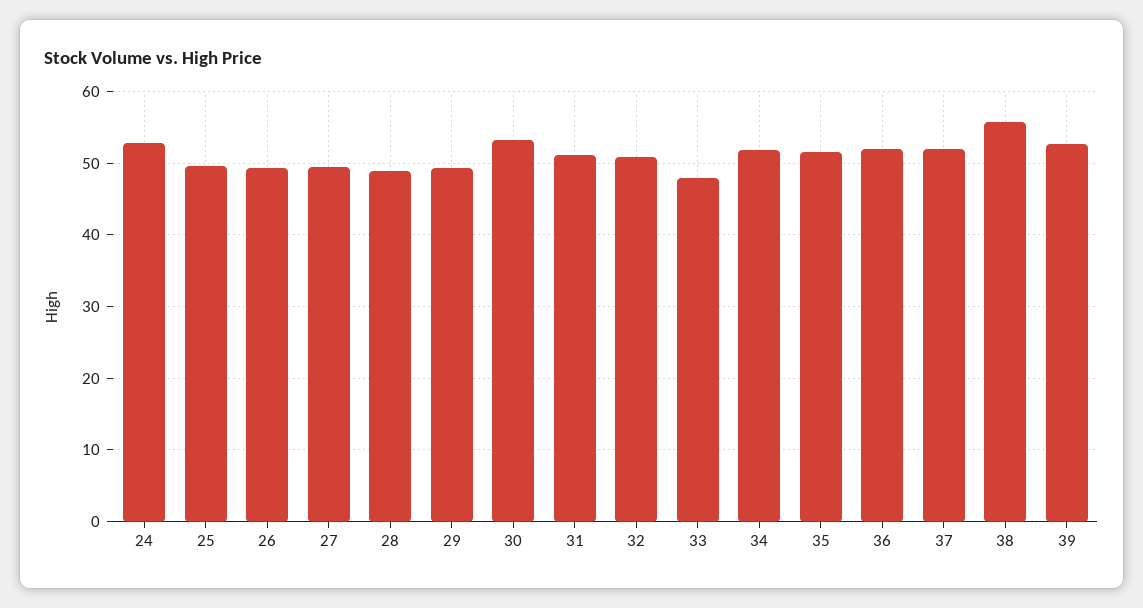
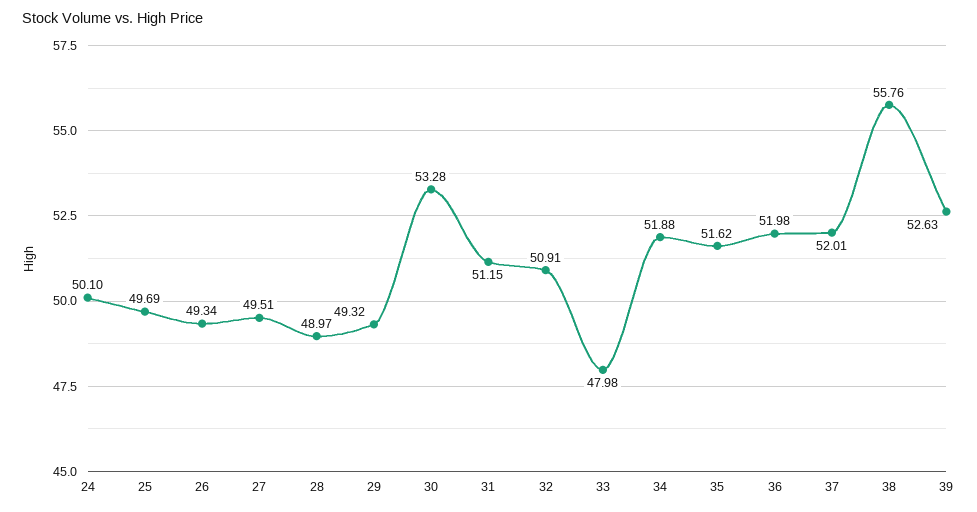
  {
-   "24": 53,
+   "24": 50.1,
    "25": 49.69,
    "26": 49.34,
    "27": 49.51,
    "28": 48.97,
    "29": 49.32,
    "30": 53.28,
    "31": 51.15,
    "32": 50.91,
    "33": 47.98,
    "34": 51.88,
    "35": 51.62,
    "36": 51.98,
    "37": 52.01,
    "38": 55.76,
    "39": 52.63
  }

